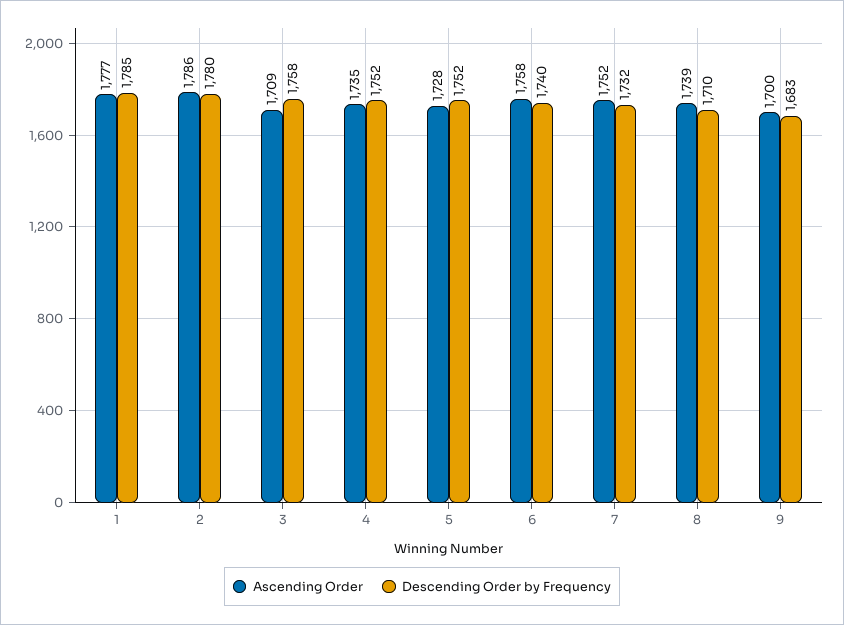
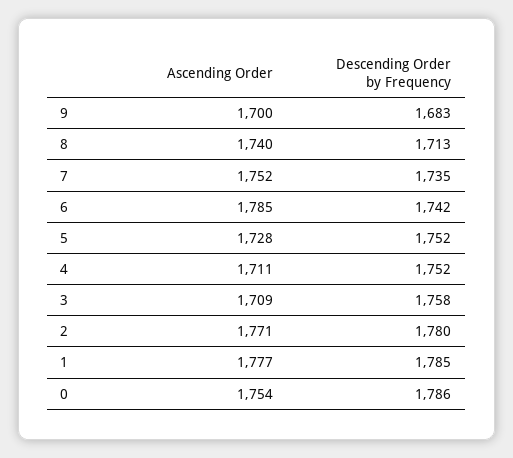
  {
    "Ascending Order": {
      "1": 1777,
-     "2": 1786,
+     "2": 1771,
      "3": 1709,
-     "4": 1735,
+     "4": 1711,
      "5": 1728,
-     "6": 1758,
+     "6": 1785,
      "7": 1752,
-     "8": 1739,
+     "8": 1740,
-     "9": 1700
+     "9": 1700,
+     "0": 1754
    },
    "Descending Order by Frequency": {
      "1": 1785,
      "2": 1780,
      "3": 1758,
      "4": 1752,
      "5": 1752,
-     "6": 1740,
+     "6": 1742,
-     "7": 1732,
+     "7": 1735,
-     "8": 1710,
+     "8": 1713,
-     "9": 1683
+     "9": 1683,
+     "0": 1786
    }
  }

